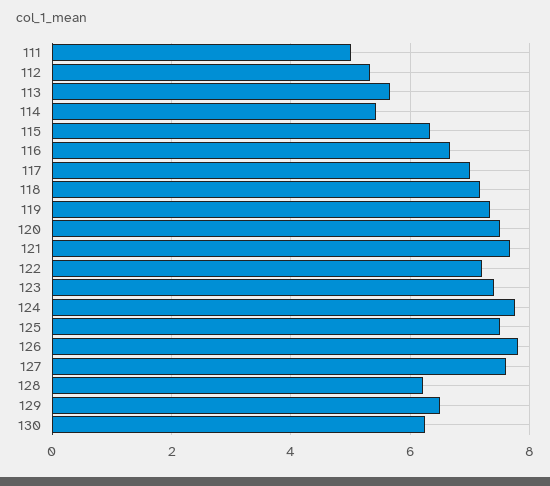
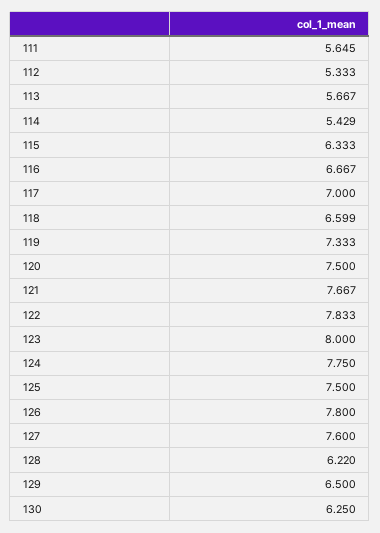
  {
-   "111": 5,
+   "111": 5.645,
    "112": 5.333,
    "113": 5.667,
    "114": 5.429,
    "115": 6.333,
    "116": 6.667,
    "117": 7,
-   "118": 7.2,
+   "118": 6.599,
    "119": 7.333,
    "120": 7.5,
    "121": 7.667,
-   "122": 7.2,
+   "122": 7.833,
-   "123": 7.4,
+   "123": 8,
    "124": 7.75,
    "125": 7.5,
    "126": 7.8,
    "127": 7.6,
    "128": 6.22,
    "129": 6.5,
    "130": 6.25
  }

